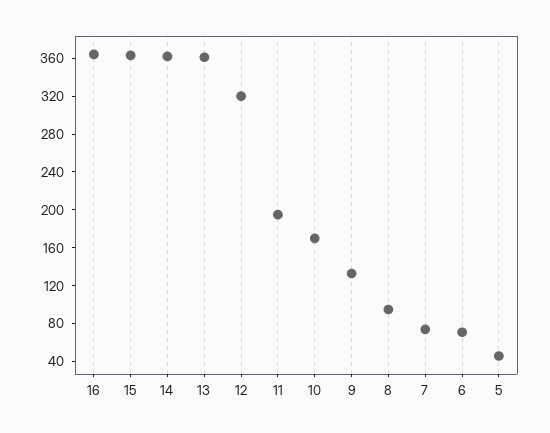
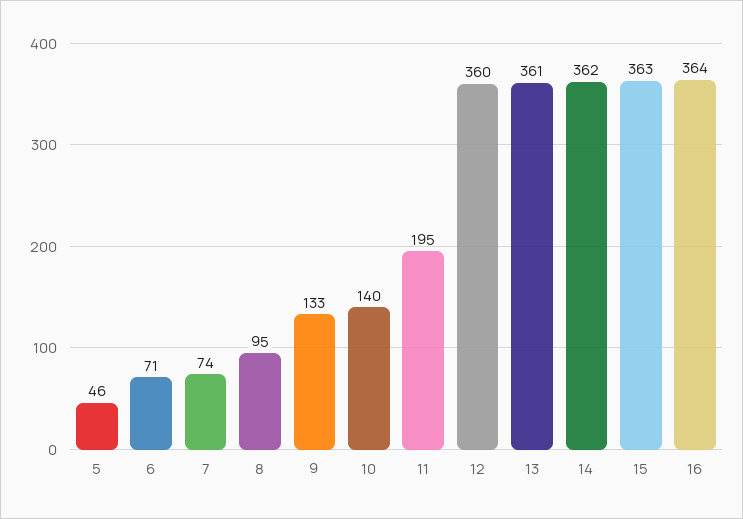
  {
    "16": 364,
    "15": 363,
    "14": 362,
    "13": 361,
-   "12": 320,
+   "12": 360,
    "11": 195,
-   "10": 170,
+   "10": 140,
    "9": 133,
    "8": 95,
    "7": 74,
    "6": 71,
    "5": 46
  }

